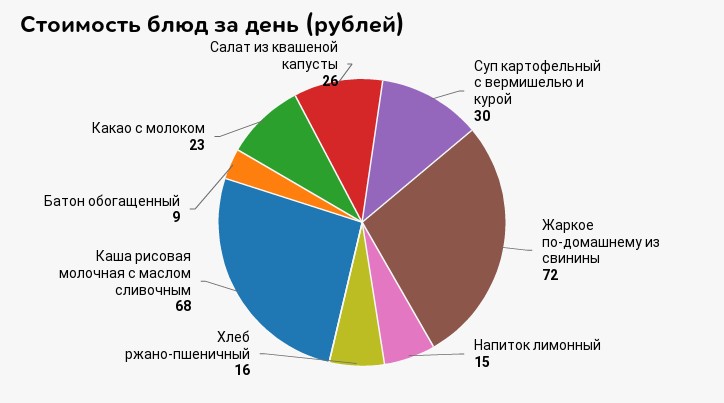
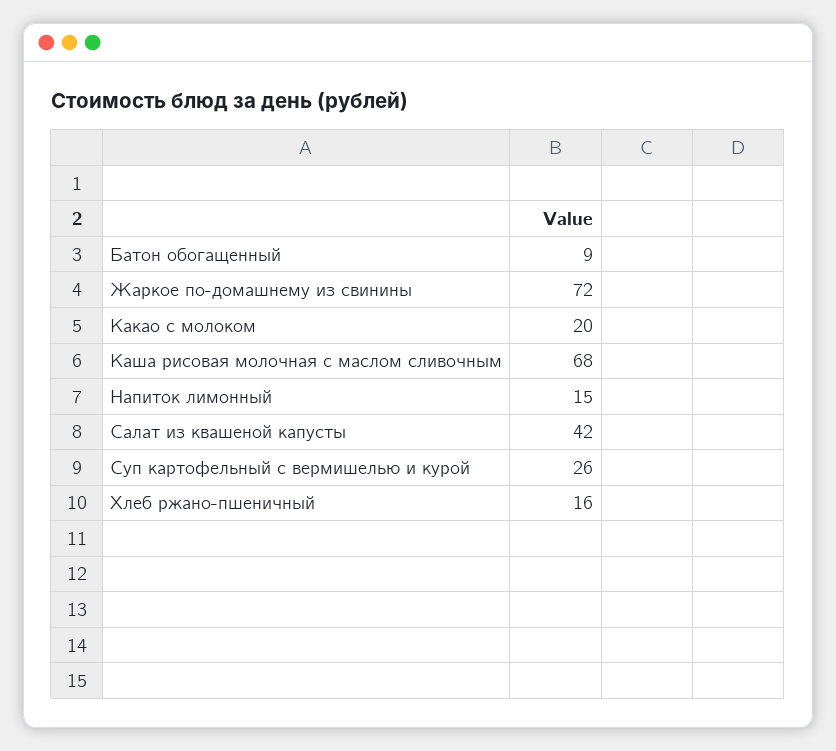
  {
-   "Суп картофельный с вермишелью и курой": 30,
+   "Суп картофельный с вермишелью и курой": 26,
    "Жаркое по-домашнему из свинины": 72,
    "Напиток лимонный": 15,
    "Хлеб ржано-пшеничный": 16,
    "Каша рисовая молочная с маслом сливочным": 68,
    "Батон обогащенный": 9,
-   "Какао с молоком": 23,
+   "Какао с молоком": 20,
-   "Салат из квашеной капусты": 26
+   "Салат из квашеной капусты": 42
  }

